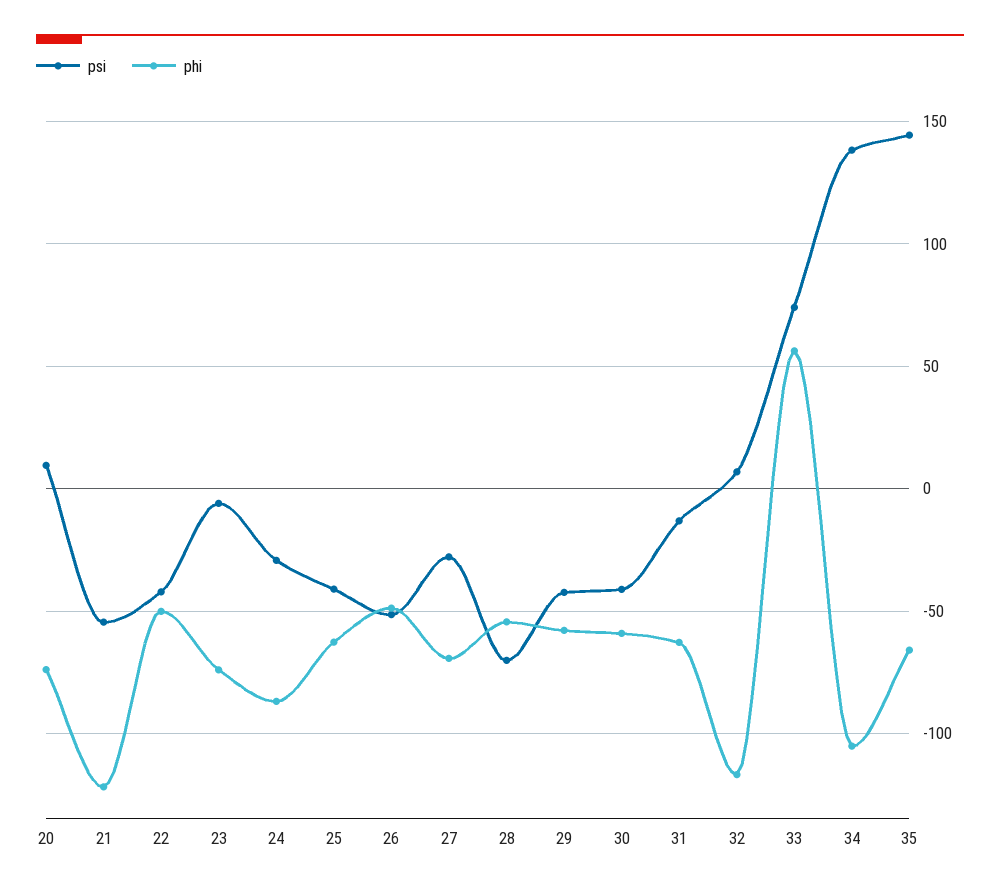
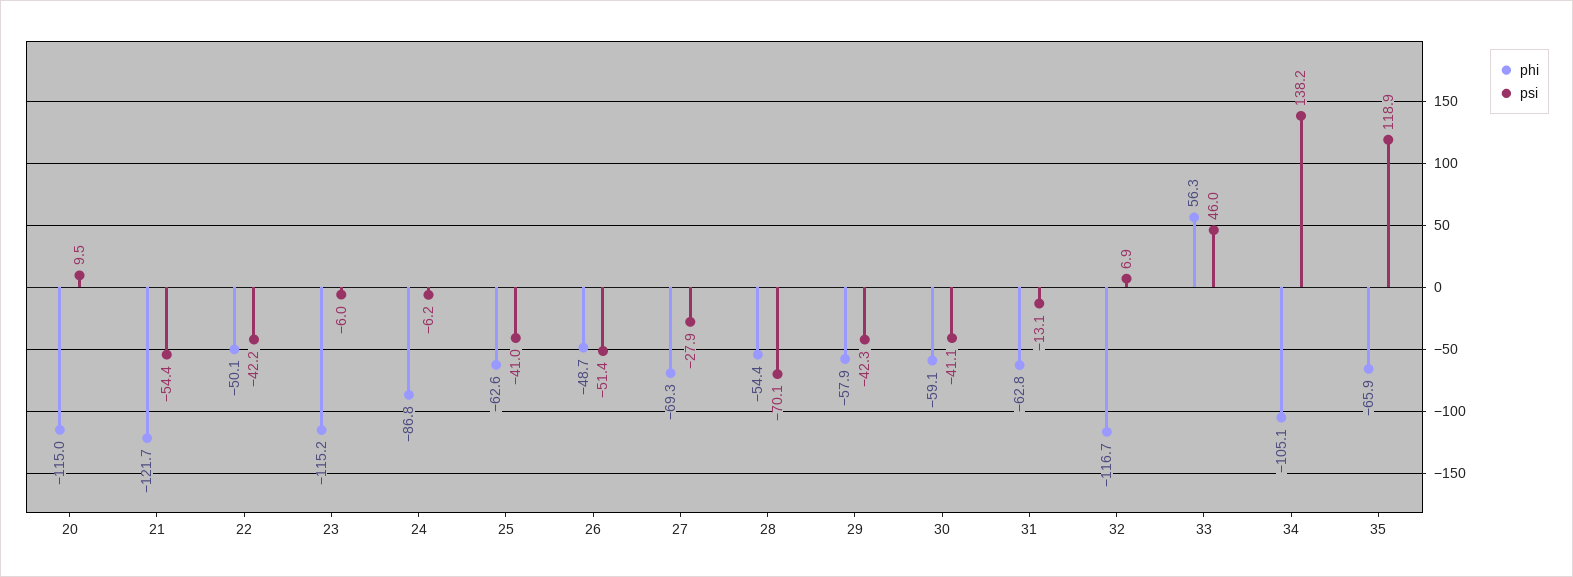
  {
    "psi": {
      "20": 9.5,
      "21": -54.4,
      "22": -42.2,
      "23": -6,
-     "24": -30,
+     "24": -6.2,
      "25": -41,
      "26": -51.4,
      "27": -27.9,
      "28": -70.1,
      "29": -42.3,
      "30": -41.1,
      "31": -13.1,
      "32": 6.9,
-     "33": 75,
+     "33": 46,
      "34": 138.2,
-     "35": 145
+     "35": 118.9
    },
    "phi": {
-     "20": -75,
+     "20": -115,
      "21": -121.7,
      "22": -50.1,
-     "23": -75,
+     "23": -115.2,
      "24": -86.8,
      "25": -62.6,
      "26": -48.7,
      "27": -69.3,
      "28": -54.4,
      "29": -57.9,
      "30": -59.1,
      "31": -62.8,
      "32": -116.7,
      "33": 56.3,
      "34": -105.1,
      "35": -65.9
    }
  }

